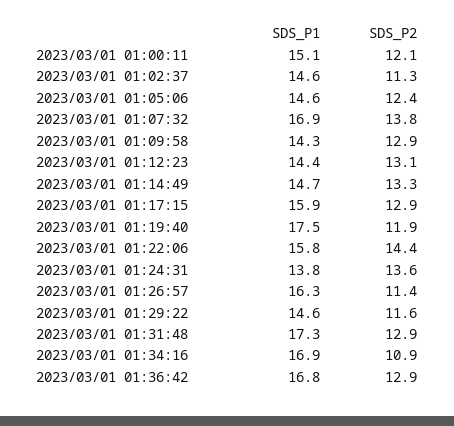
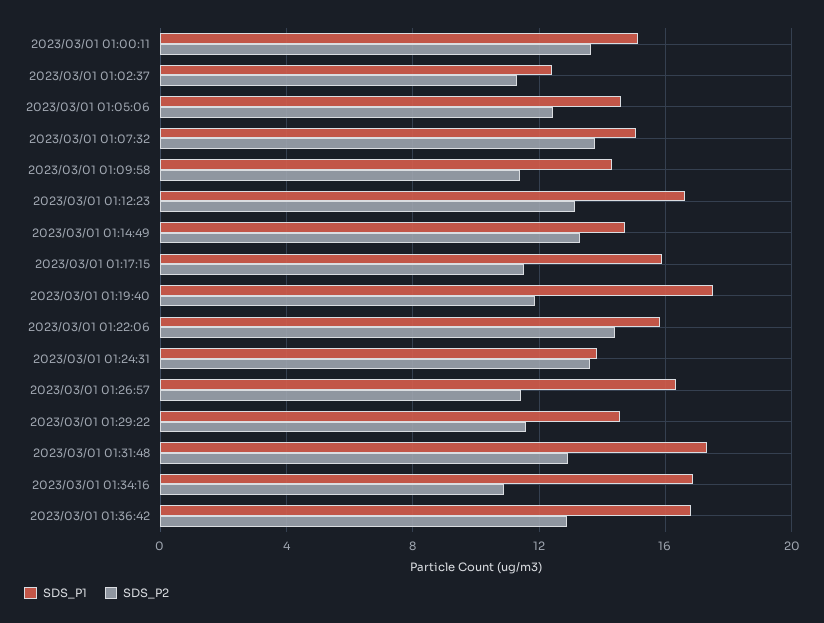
  {
    "SDS_P1": {
      "2023/03/01 01:00:11": 15.1,
-     "2023/03/01 01:02:37": 14.6,
+     "2023/03/01 01:02:37": 12.5,
      "2023/03/01 01:05:06": 14.6,
-     "2023/03/01 01:07:32": 16.9,
+     "2023/03/01 01:07:32": 15,
      "2023/03/01 01:09:58": 14.3,
-     "2023/03/01 01:12:23": 14.4,
+     "2023/03/01 01:12:23": 16.5,
      "2023/03/01 01:14:49": 14.7,
      "2023/03/01 01:17:15": 15.9,
      "2023/03/01 01:19:40": 17.5,
      "2023/03/01 01:22:06": 15.8,
      "2023/03/01 01:24:31": 13.8,
      "2023/03/01 01:26:57": 16.3,
      "2023/03/01 01:29:22": 14.6,
      "2023/03/01 01:31:48": 17.3,
      "2023/03/01 01:34:16": 16.9,
      "2023/03/01 01:36:42": 16.8
    },
    "SDS_P2": {
-     "2023/03/01 01:00:11": 12.1,
+     "2023/03/01 01:00:11": 13.5,
      "2023/03/01 01:02:37": 11.3,
      "2023/03/01 01:05:06": 12.4,
      "2023/03/01 01:07:32": 13.8,
-     "2023/03/01 01:09:58": 12.9,
+     "2023/03/01 01:09:58": 11.5,
      "2023/03/01 01:12:23": 13.1,
      "2023/03/01 01:14:49": 13.3,
-     "2023/03/01 01:17:15": 12.9,
+     "2023/03/01 01:17:15": 11.5,
      "2023/03/01 01:19:40": 11.9,
      "2023/03/01 01:22:06": 14.4,
      "2023/03/01 01:24:31": 13.6,
      "2023/03/01 01:26:57": 11.4,
      "2023/03/01 01:29:22": 11.6,
      "2023/03/01 01:31:48": 12.9,
      "2023/03/01 01:34:16": 10.9,
      "2023/03/01 01:36:42": 12.9
    }
  }

